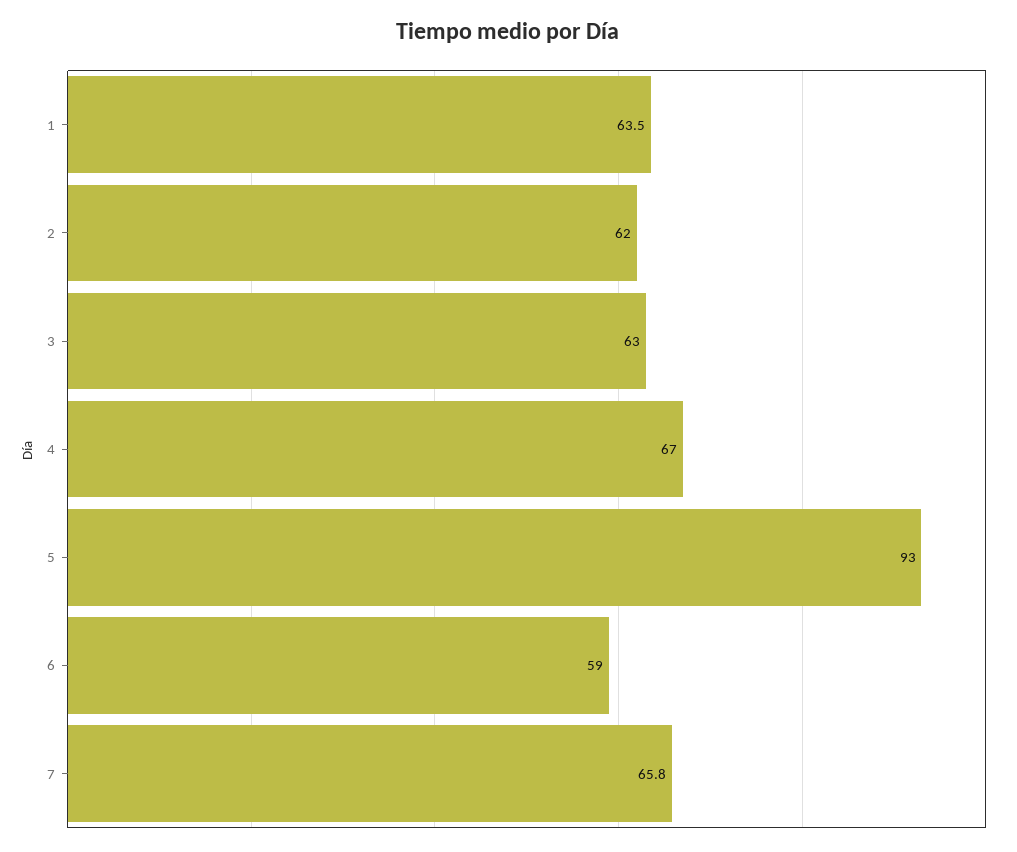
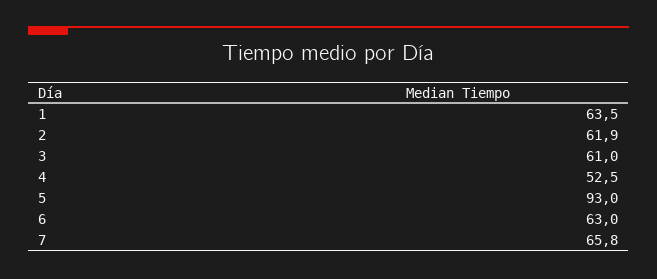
  {
    "1": 63.5,
-   "2": 62,
+   "2": 61.9,
-   "3": 63,
+   "3": 61,
-   "4": 67,
+   "4": 52.5,
    "5": 93,
-   "6": 59,
+   "6": 63,
    "7": 65.8
  }

